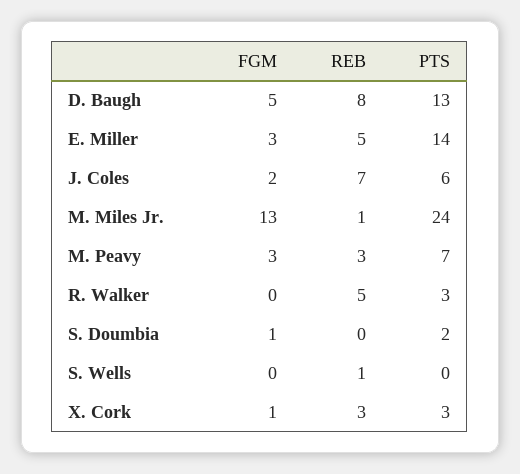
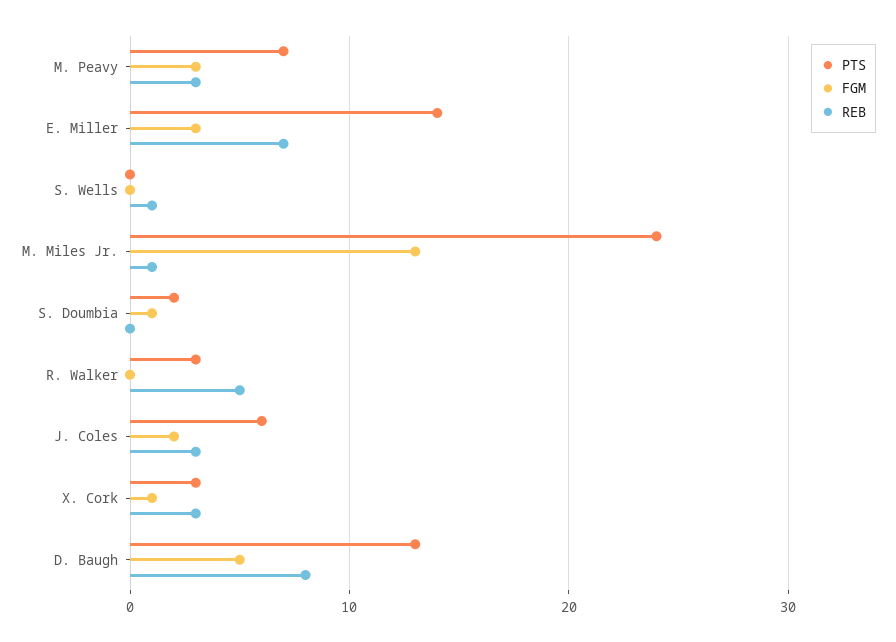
  {
    "FGM": {
      "D. Baugh": 5,
      "E. Miller": 3,
      "J. Coles": 2,
      "M. Miles Jr.": 13,
      "M. Peavy": 3,
      "R. Walker": 0,
      "S. Doumbia": 1,
      "S. Wells": 0,
      "X. Cork": 1
    },
    "REB": {
      "D. Baugh": 8,
-     "E. Miller": 5,
+     "E. Miller": 7,
-     "J. Coles": 7,
+     "J. Coles": 3,
      "M. Miles Jr.": 1,
      "M. Peavy": 3,
      "R. Walker": 5,
      "S. Doumbia": 0,
      "S. Wells": 1,
      "X. Cork": 3
    },
    "PTS": {
      "D. Baugh": 13,
      "E. Miller": 14,
      "J. Coles": 6,
      "M. Miles Jr.": 24,
      "M. Peavy": 7,
      "R. Walker": 3,
      "S. Doumbia": 2,
      "S. Wells": 0,
      "X. Cork": 3
    }
  }

